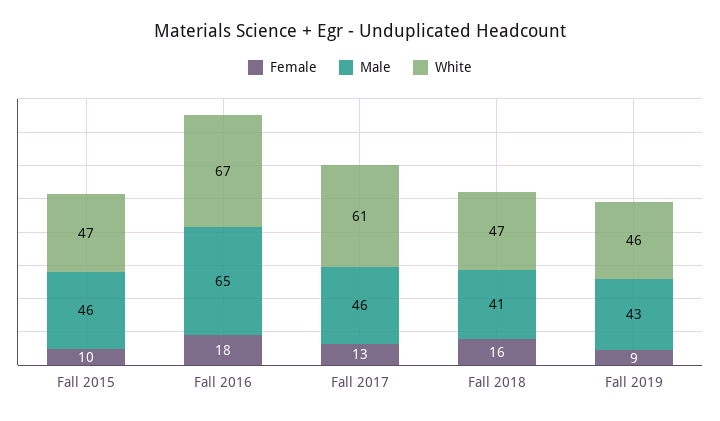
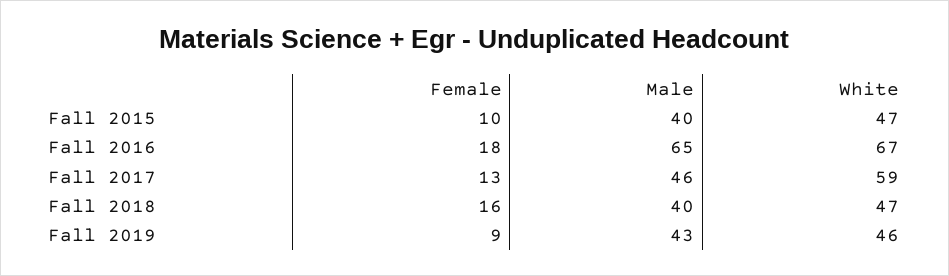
  {
    "Female": {
      "Fall 2015": 10,
      "Fall 2016": 18,
      "Fall 2017": 13,
      "Fall 2018": 16,
      "Fall 2019": 9
    },
    "Male": {
-     "Fall 2015": 46,
+     "Fall 2015": 40,
      "Fall 2016": 65,
      "Fall 2017": 46,
-     "Fall 2018": 41,
+     "Fall 2018": 40,
      "Fall 2019": 43
    },
    "White": {
      "Fall 2015": 47,
      "Fall 2016": 67,
-     "Fall 2017": 61,
+     "Fall 2017": 59,
      "Fall 2018": 47,
      "Fall 2019": 46
    }
  }

